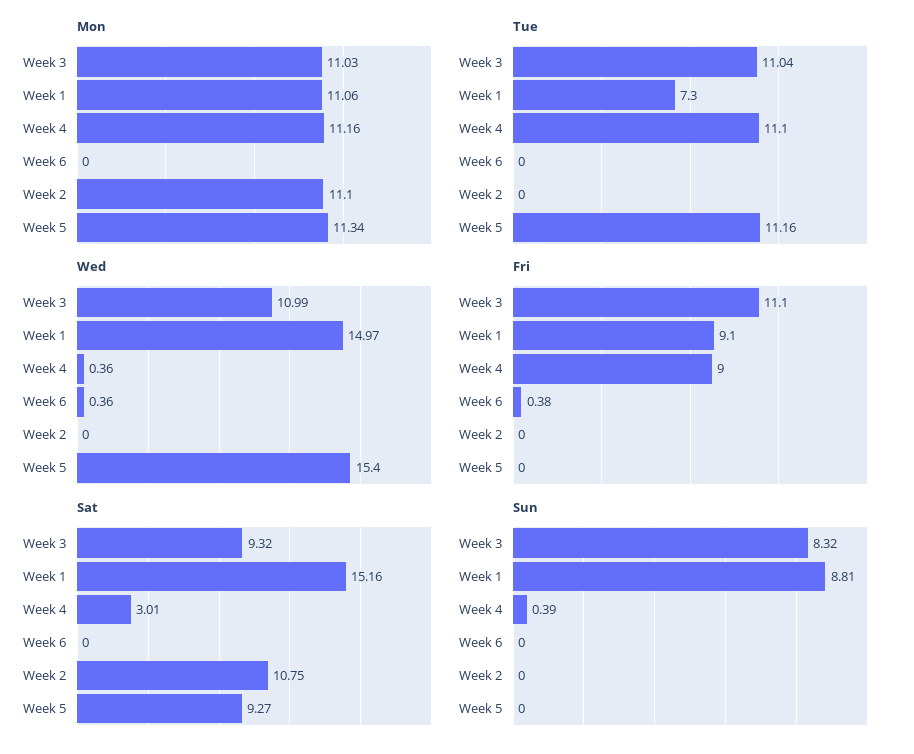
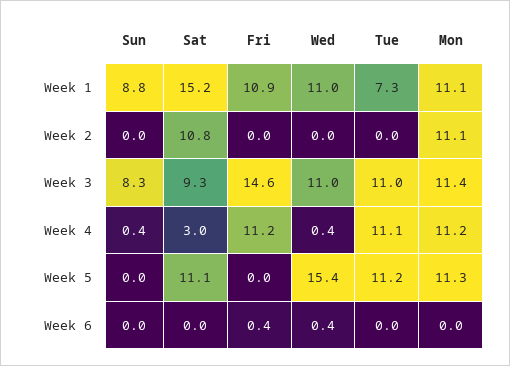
  {
    "Mon": {
-     "Week 3": 11.03,
+     "Week 3": 11.4,
      "Week 1": 11.06,
      "Week 4": 11.16,
      "Week 6": 0,
      "Week 2": 11.1,
      "Week 5": 11.34
    },
    "Tue": {
      "Week 3": 11.04,
      "Week 1": 7.3,
      "Week 4": 11.1,
      "Week 6": 0,
      "Week 2": 0,
      "Week 5": 11.16
    },
    "Wed": {
      "Week 3": 10.99,
-     "Week 1": 14.97,
+     "Week 1": 11,
      "Week 4": 0.36,
      "Week 6": 0.36,
      "Week 2": 0,
      "Week 5": 15.4
    },
    "Fri": {
-     "Week 3": 11.1,
+     "Week 3": 14.6,
-     "Week 1": 9.1,
+     "Week 1": 10.9,
-     "Week 4": 9,
+     "Week 4": 11.2,
      "Week 6": 0.38,
      "Week 2": 0,
      "Week 5": 0
    },
    "Sat": {
      "Week 3": 9.32,
      "Week 1": 15.16,
      "Week 4": 3.01,
      "Week 6": 0,
      "Week 2": 10.75,
-     "Week 5": 9.27
+     "Week 5": 11.1
    },
    "Sun": {
      "Week 3": 8.32,
      "Week 1": 8.81,
      "Week 4": 0.39,
      "Week 6": 0,
      "Week 2": 0,
      "Week 5": 0
    }
  }

